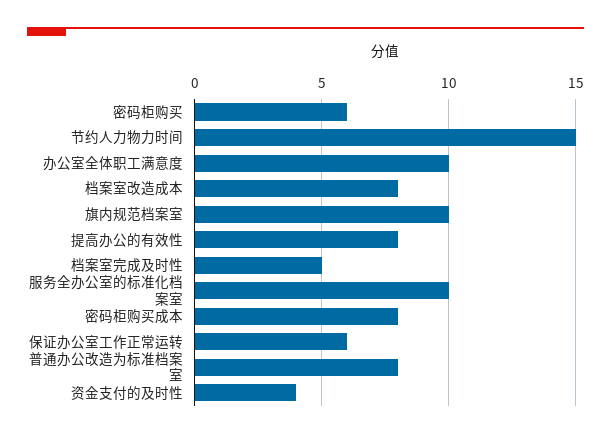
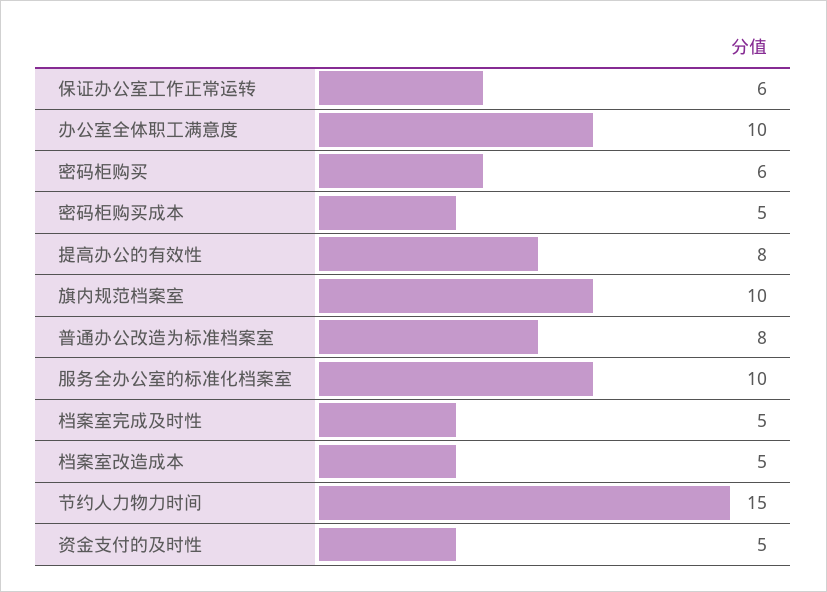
  {
    "密码柜购买": 6,
    "节约人力物力时间": 15,
    "办公室全体职工满意度": 10,
-   "档案室改造成本": 8,
+   "档案室改造成本": 5,
    "旗内规范档案室": 10,
    "提高办公的有效性": 8,
    "档案室完成及时性": 5,
    "服务全办公室的标准化档案室": 10,
-   "密码柜购买成本": 8,
+   "密码柜购买成本": 5,
    "保证办公室工作正常运转": 6,
    "普通办公改造为标准档案室": 8,
-   "资金支付的及时性": 4
+   "资金支付的及时性": 5
  }

